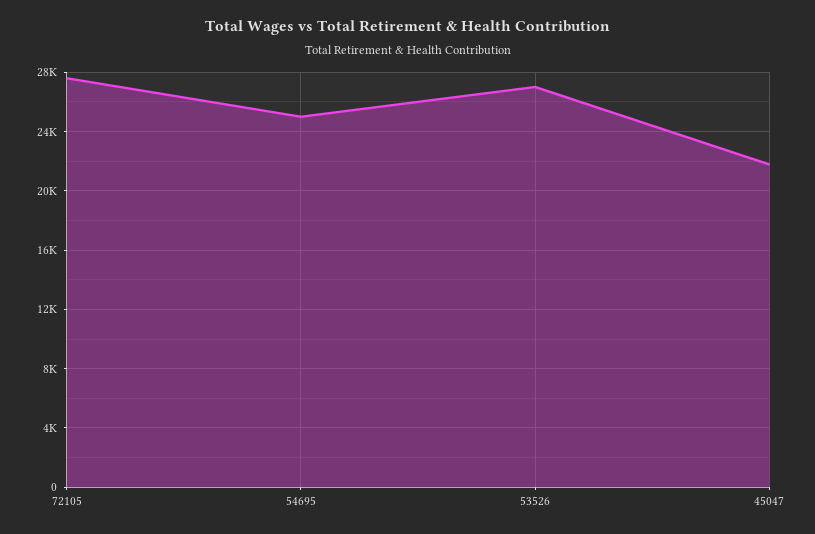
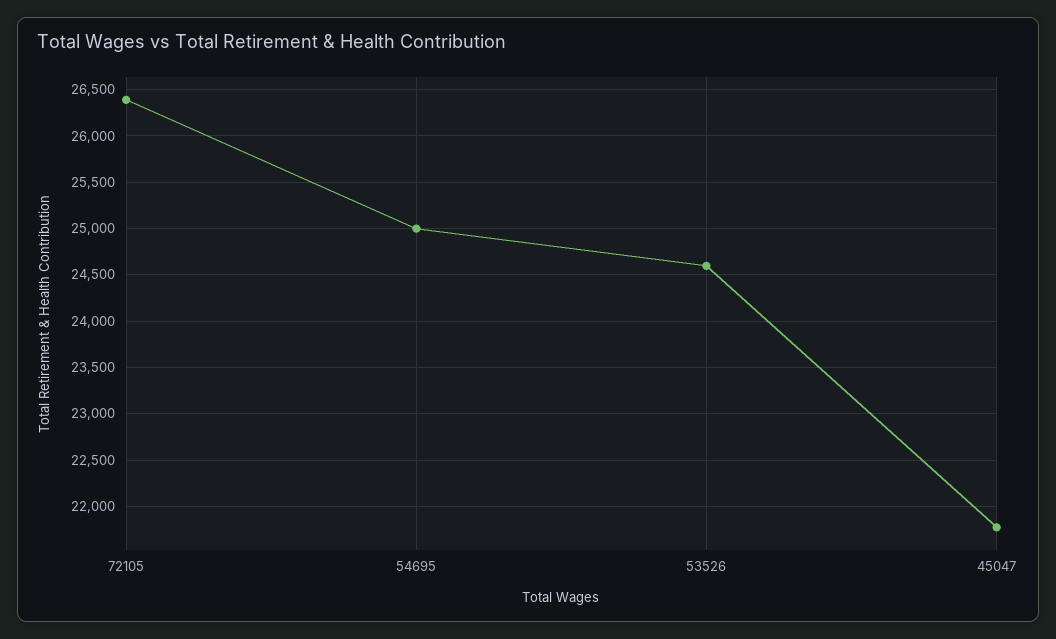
  {
-   "72105": 27500,
+   "72105": 26400,
    "54695": 25000,
-   "53526": 27000,
+   "53526": 24600,
    "45047": 21800
  }

